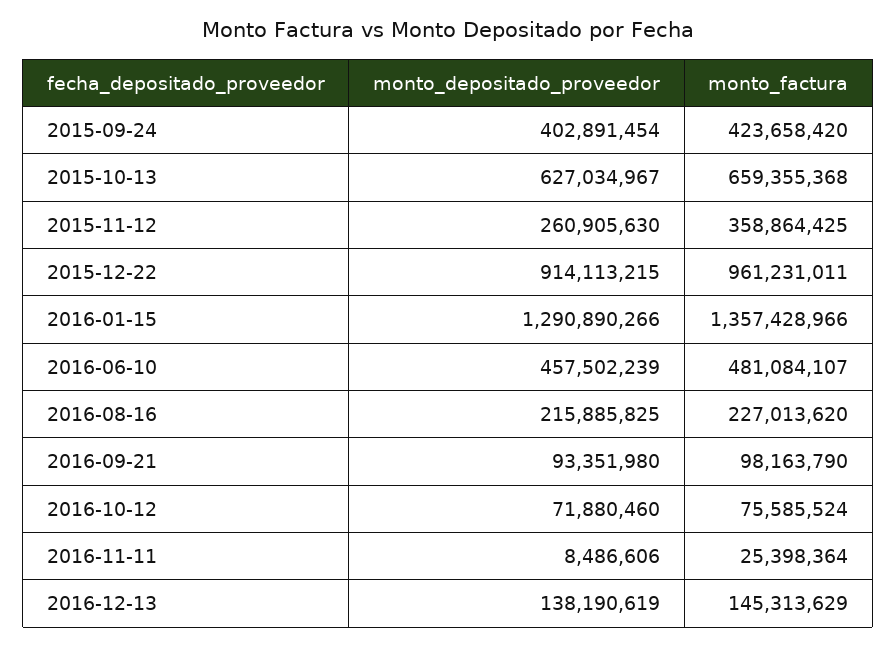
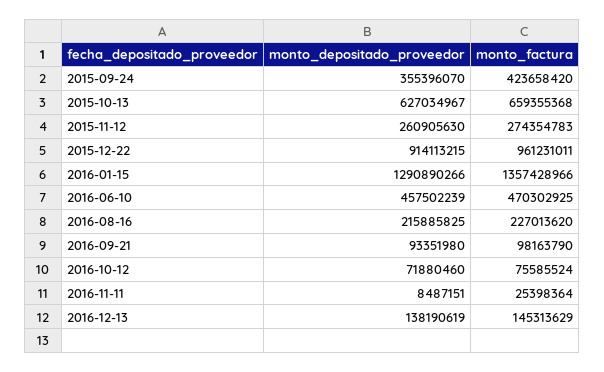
  {
    "monto_depositado_proveedor": {
-     "2015-09-24": 402891454,
+     "2015-09-24": 355396070,
      "2015-10-13": 627034967,
      "2015-11-12": 260905630,
      "2015-12-22": 914113215,
      "2016-01-15": 1290890266,
      "2016-06-10": 457502239,
      "2016-08-16": 215885825,
      "2016-09-21": 93351980,
      "2016-10-12": 71880460,
-     "2016-11-11": 8486606,
+     "2016-11-11": 8487151,
      "2016-12-13": 138190619
    },
    "monto_factura": {
      "2015-09-24": 423658420,
      "2015-10-13": 659355368,
-     "2015-11-12": 358864425,
+     "2015-11-12": 274354783,
      "2015-12-22": 961231011,
      "2016-01-15": 1357428966,
-     "2016-06-10": 481084107,
+     "2016-06-10": 470302925,
      "2016-08-16": 227013620,
      "2016-09-21": 98163790,
      "2016-10-12": 75585524,
      "2016-11-11": 25398364,
      "2016-12-13": 145313629
    }
  }

